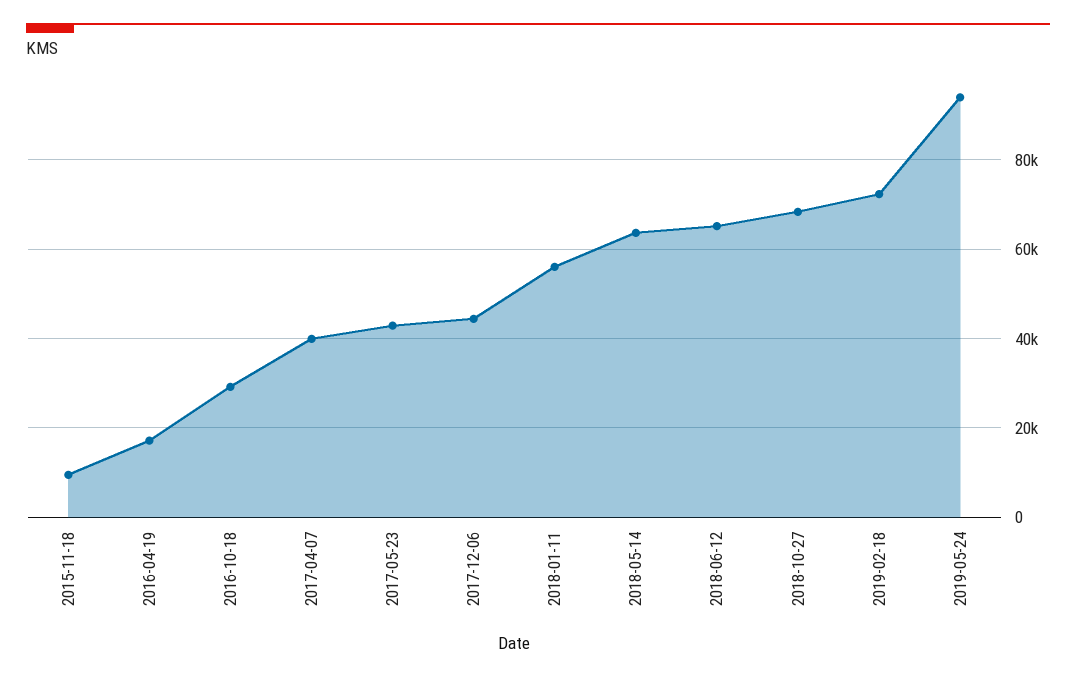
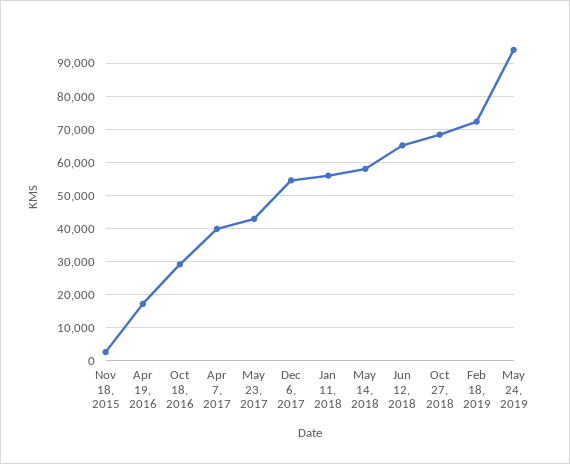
  {
-   "2015-11-18": 10000,
+   "2015-11-18": 2000,
    "2016-04-19": 18000,
    "2016-10-18": 30000,
    "2017-04-07": 40000,
    "2017-05-23": 42000,
-   "2017-12-06": 44000,
+   "2017-12-06": 54000,
    "2018-01-11": 56000,
-   "2018-05-14": 64000,
+   "2018-05-14": 58000,
    "2018-06-12": 66000,
    "2018-10-27": 68000,
    "2019-02-18": 72000,
    "2019-05-24": 94000
  }

